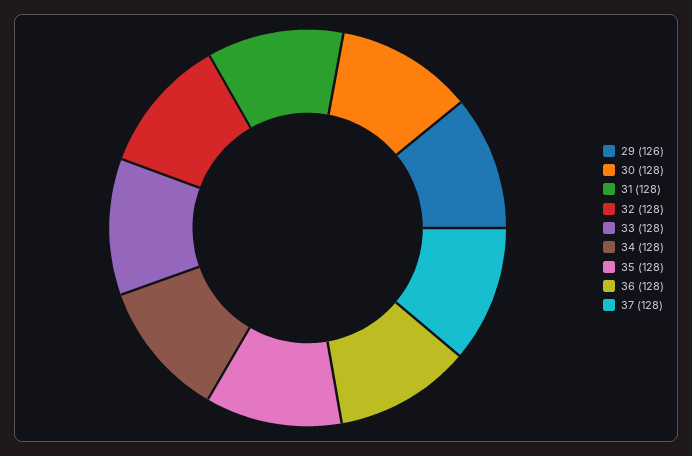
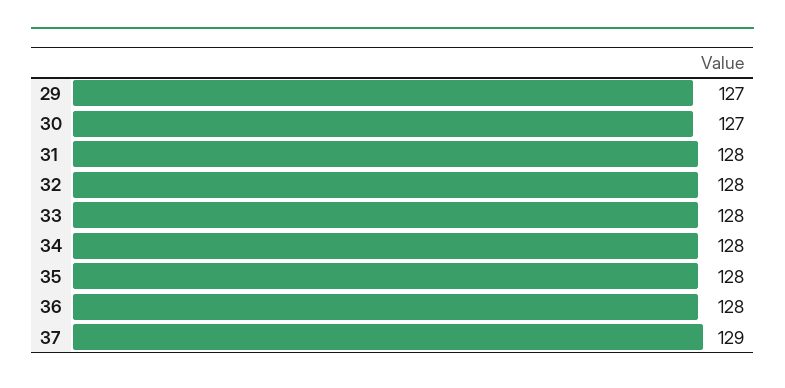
  {
-   "29": 126,
+   "29": 127,
-   "30": 128,
+   "30": 127,
    "31": 128,
    "32": 128,
    "33": 128,
    "34": 128,
    "35": 128,
    "36": 128,
-   "37": 128
+   "37": 129
  }

